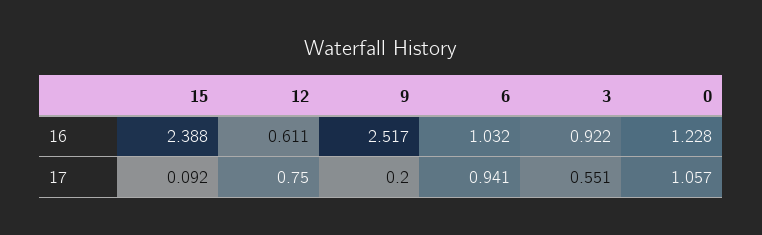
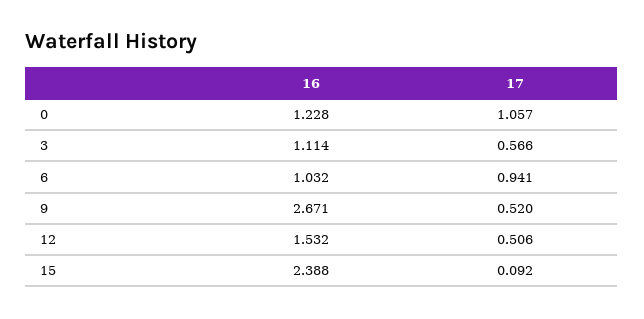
  {
    "15": {
      "16": 2.388,
      "17": 0.092
    },
    "12": {
-     "16": 0.611,
+     "16": 1.532,
-     "17": 0.75
+     "17": 0.506
    },
    "9": {
-     "16": 2.517,
+     "16": 2.671,
-     "17": 0.2
+     "17": 0.52
    },
    "6": {
      "16": 1.032,
      "17": 0.941
    },
    "3": {
-     "16": 0.922,
+     "16": 1.114,
-     "17": 0.551
+     "17": 0.566
    },
    "0": {
      "16": 1.228,
      "17": 1.057
    }
  }

